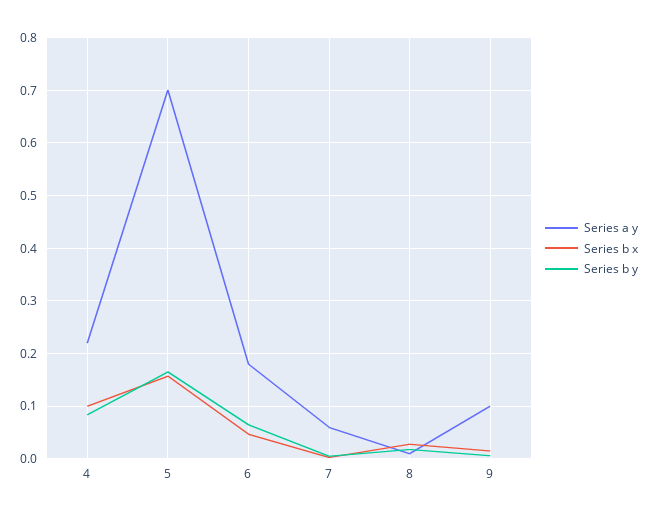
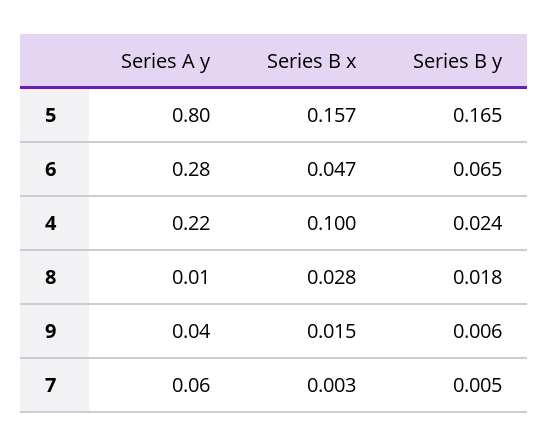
  {
    "Series a y": {
      "4": 0.22,
-     "5": 0.7,
+     "5": 0.8,
-     "6": 0.18,
+     "6": 0.28,
      "7": 0.06,
      "8": 0.01,
-     "9": 0.1
+     "9": 0.04
    },
    "Series b x": {
      "4": 0.1,
      "5": 0.157,
      "6": 0.047,
      "7": 0.003,
      "8": 0.028,
      "9": 0.015
    },
    "Series b y": {
-     "4": 0.08,
+     "4": 0.024,
      "5": 0.165,
      "6": 0.065,
      "7": 0.005,
      "8": 0.018,
      "9": 0.006
    }
  }

